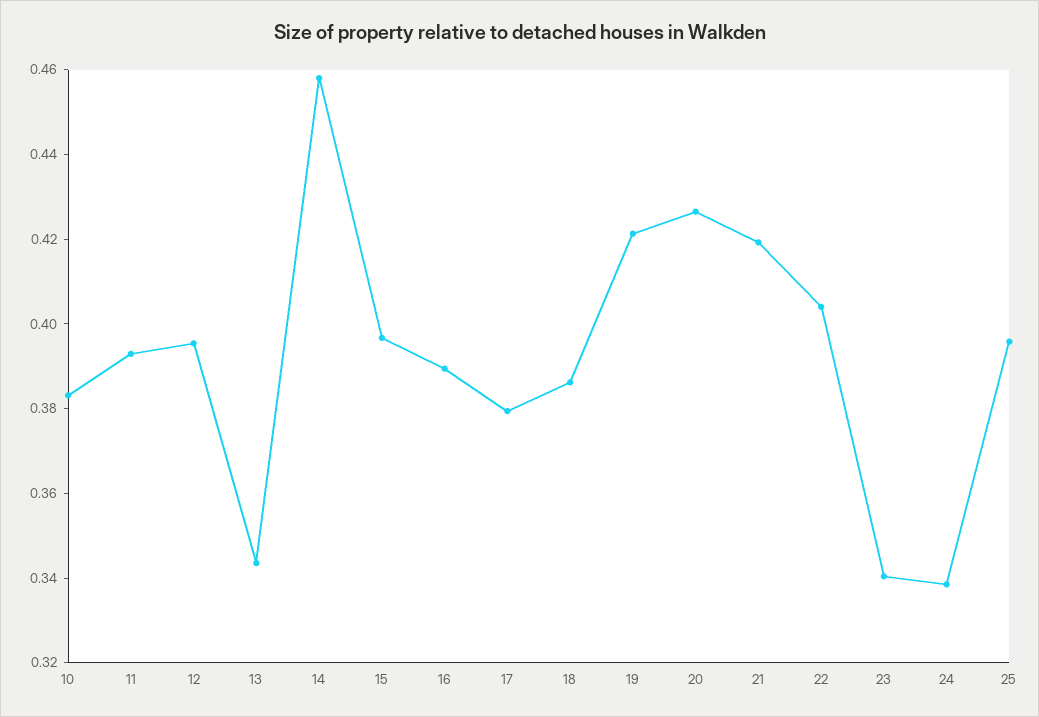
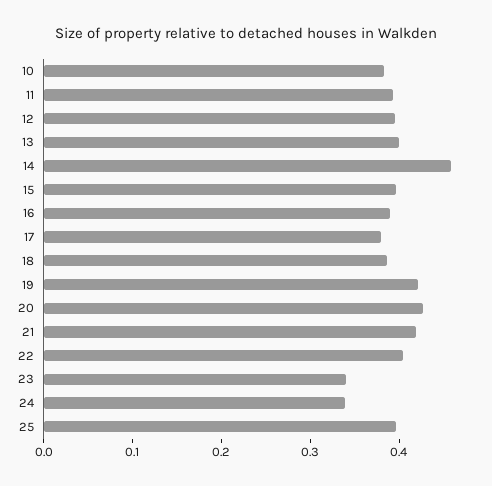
  {
    "10": 0.385,
    "11": 0.395,
    "12": 0.395,
-   "13": 0.345,
+   "13": 0.4,
    "14": 0.46,
    "15": 0.395,
    "16": 0.39,
    "17": 0.38,
    "18": 0.385,
    "19": 0.42,
    "20": 0.425,
    "21": 0.42,
    "22": 0.405,
    "23": 0.34,
    "24": 0.34,
    "25": 0.395
  }

